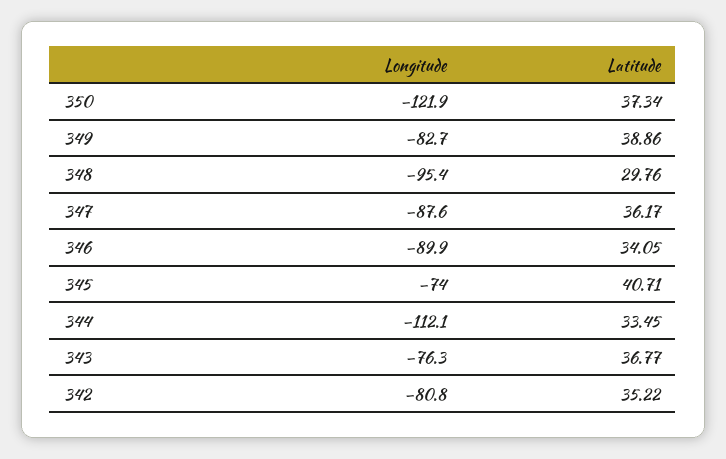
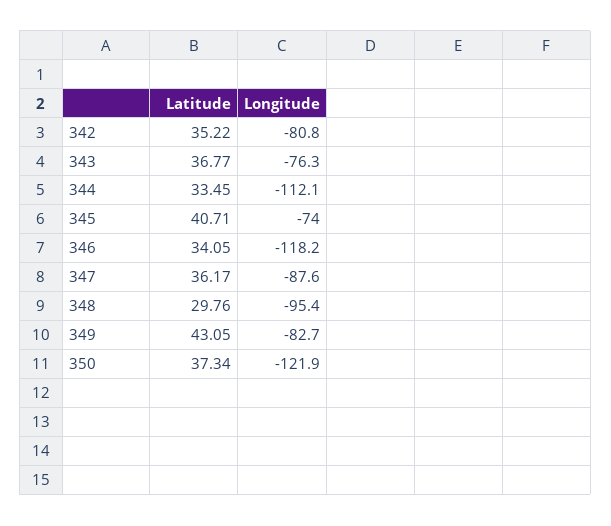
  {
    "Longitude": {
      "350": -121.9,
      "349": -82.7,
      "348": -95.4,
      "347": -87.6,
-     "346": -89.9,
+     "346": -118.2,
      "345": -74,
      "344": -112.1,
      "343": -76.3,
      "342": -80.8
    },
    "Latitude": {
      "350": 37.34,
-     "349": 38.86,
+     "349": 43.05,
      "348": 29.76,
      "347": 36.17,
      "346": 34.05,
      "345": 40.71,
      "344": 33.45,
      "343": 36.77,
      "342": 35.22
    }
  }

